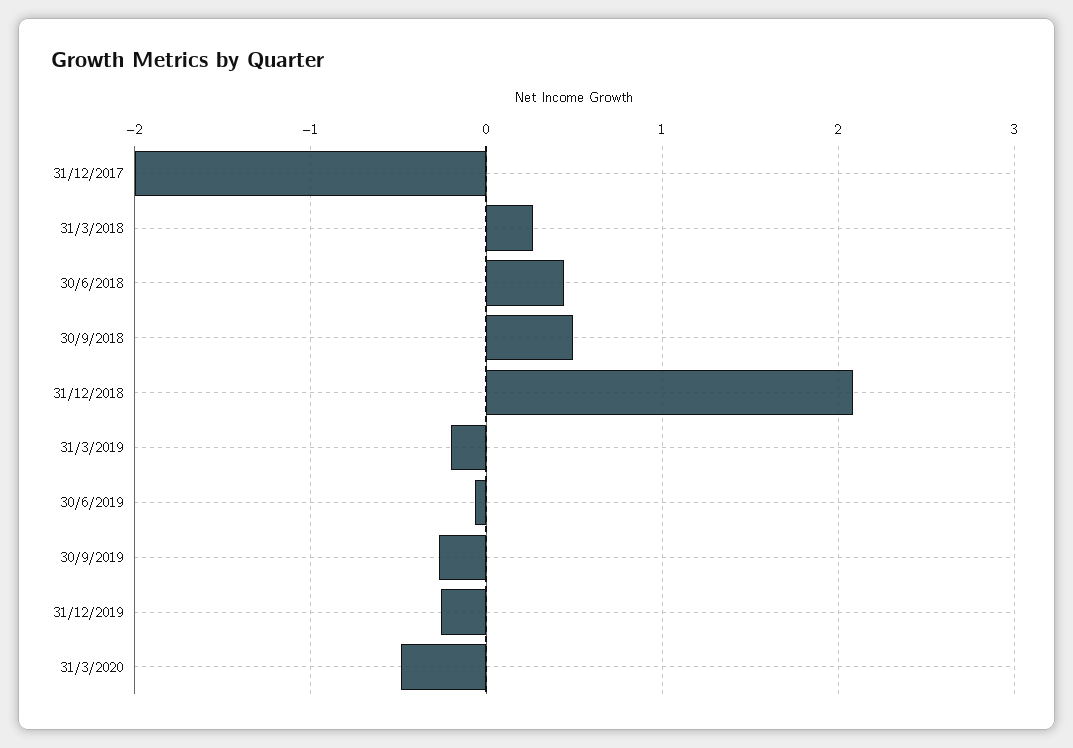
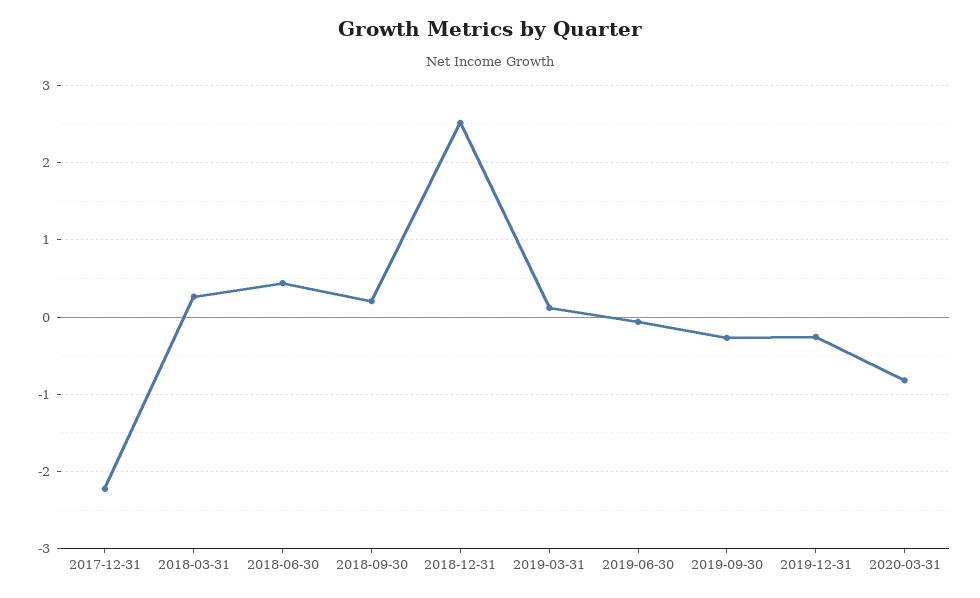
  {
-   "31/12/2017": -2,
+   "31/12/2017": -2.2,
    "31/3/2018": 0.3,
    "30/6/2018": 0.4,
-   "30/9/2018": 0.5,
+   "30/9/2018": 0.2,
-   "31/12/2018": 2.1,
+   "31/12/2018": 2.5,
-   "31/3/2019": -0.2,
+   "31/3/2019": 0.1,
    "30/6/2019": -0.1,
    "30/9/2019": -0.3,
    "31/12/2019": -0.3,
-   "31/3/2020": -0.5
+   "31/3/2020": -0.8
  }

